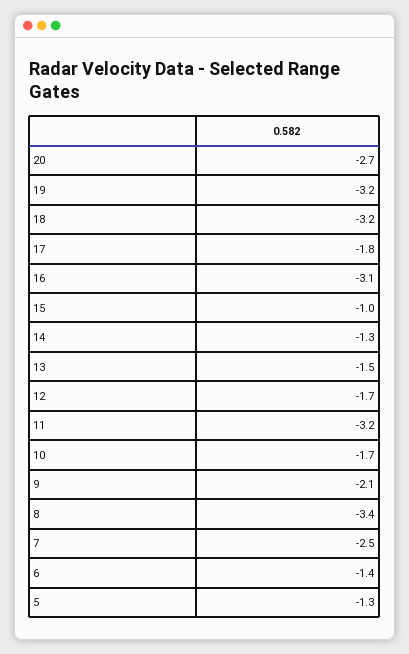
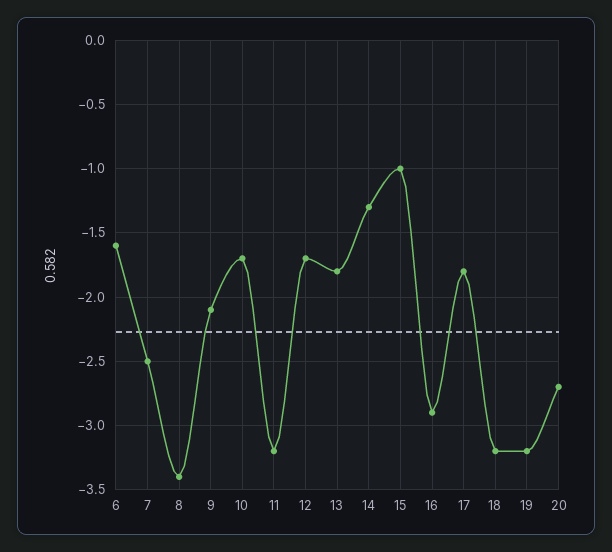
  {
    "20": -2.7,
    "19": -3.2,
    "18": -3.2,
    "17": -1.8,
-   "16": -3.1,
+   "16": -2.9,
    "15": -1,
    "14": -1.3,
-   "13": -1.5,
+   "13": -1.8,
    "12": -1.7,
    "11": -3.2,
    "10": -1.7,
    "9": -2.1,
    "8": -3.4,
    "7": -2.5,
-   "6": -1.4,
+   "6": -1.6
-   "5": -1.3
  }

